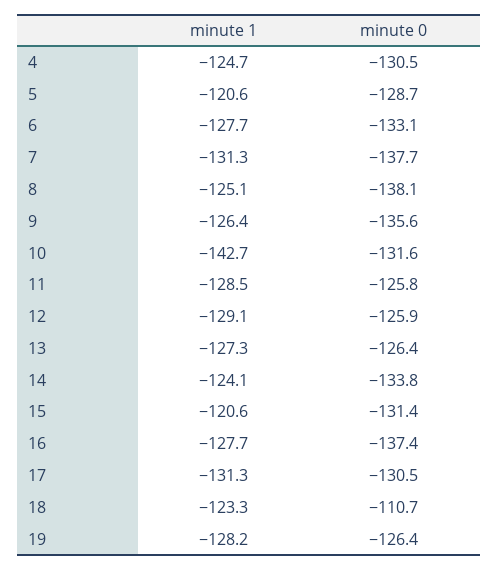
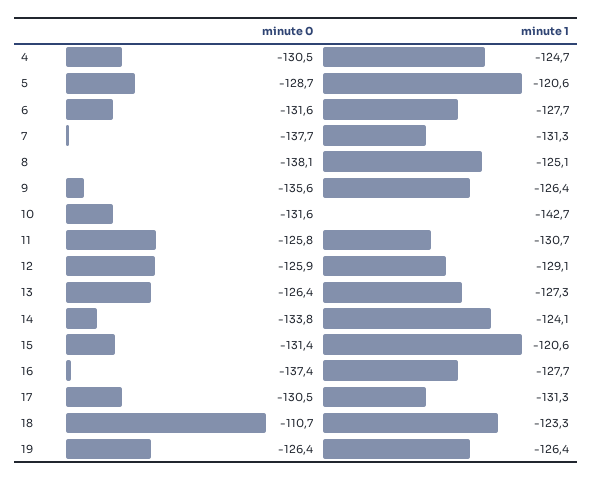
  {
    "minute 1": {
      "4": -124.7,
      "5": -120.6,
      "6": -127.7,
      "7": -131.3,
      "8": -125.1,
      "9": -126.4,
      "10": -142.7,
-     "11": -128.5,
+     "11": -130.7,
      "12": -129.1,
      "13": -127.3,
      "14": -124.1,
      "15": -120.6,
      "16": -127.7,
      "17": -131.3,
      "18": -123.3,
-     "19": -128.2
+     "19": -126.4
    },
    "minute 0": {
      "4": -130.5,
      "5": -128.7,
-     "6": -133.1,
+     "6": -131.6,
      "7": -137.7,
      "8": -138.1,
      "9": -135.6,
      "10": -131.6,
      "11": -125.8,
      "12": -125.9,
      "13": -126.4,
      "14": -133.8,
      "15": -131.4,
      "16": -137.4,
      "17": -130.5,
      "18": -110.7,
      "19": -126.4
    }
  }

